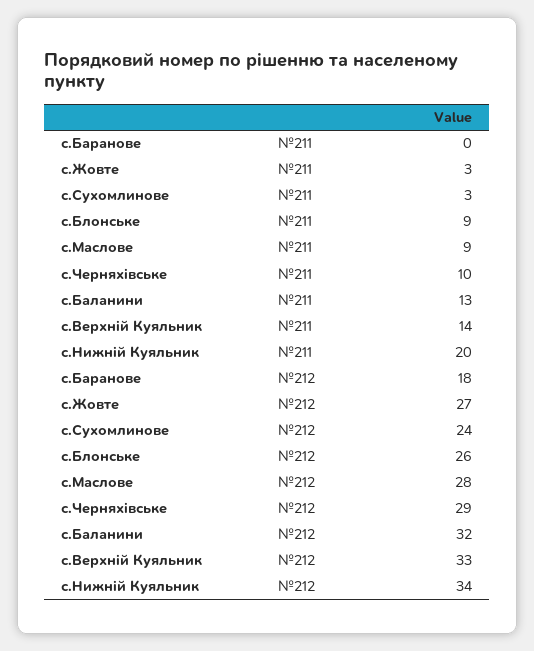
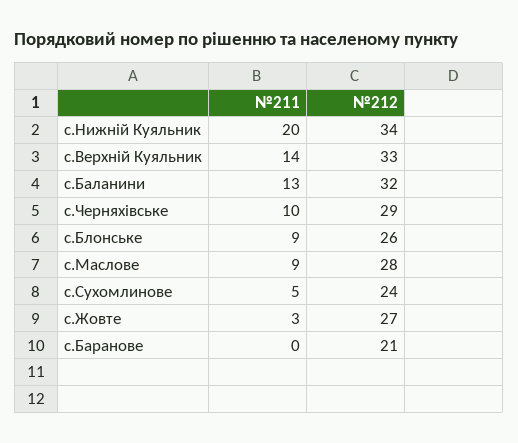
  {
    "с.Баранове": {
      "№211": 0,
-     "№212": 18
+     "№212": 21
    },
    "с.Жовте": {
      "№211": 3,
      "№212": 27
    },
    "с.Сухомлинове": {
-     "№211": 3,
+     "№211": 5,
      "№212": 24
    },
    "с.Блонське": {
      "№211": 9,
      "№212": 26
    },
    "с.Маслове": {
      "№211": 9,
      "№212": 28
    },
    "с.Черняхівське": {
      "№211": 10,
      "№212": 29
    },
    "с.Баланини": {
      "№211": 13,
      "№212": 32
    },
    "с.Верхній Куяльник": {
      "№211": 14,
      "№212": 33
    },
    "с.Нижній Куяльник": {
      "№211": 20,
      "№212": 34
    }
  }

